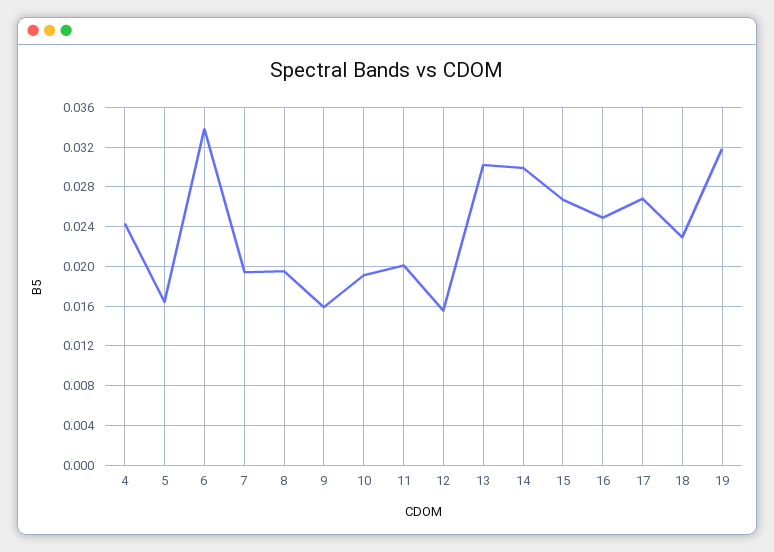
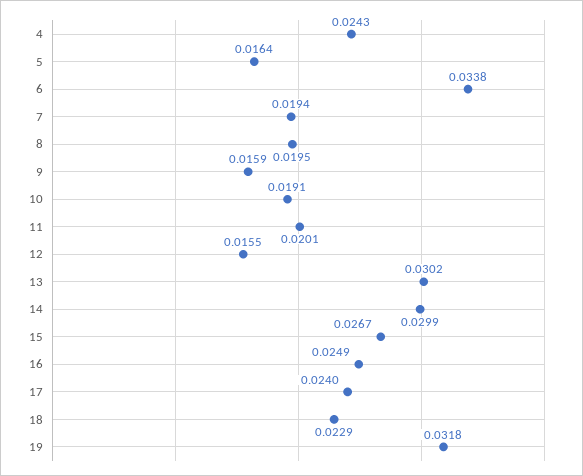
  {
    "4": 0.0243,
    "5": 0.0164,
    "6": 0.0338,
    "7": 0.0194,
    "8": 0.0195,
    "9": 0.0159,
    "10": 0.0191,
    "11": 0.0201,
    "12": 0.0155,
    "13": 0.0302,
    "14": 0.0299,
    "15": 0.0267,
    "16": 0.0249,
-   "17": 0.027,
+   "17": 0.024,
    "18": 0.0229,
    "19": 0.0318
  }

